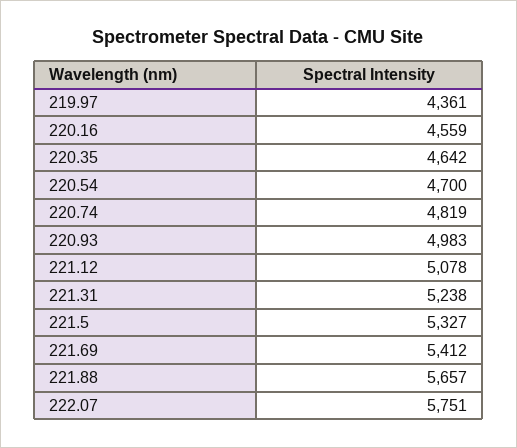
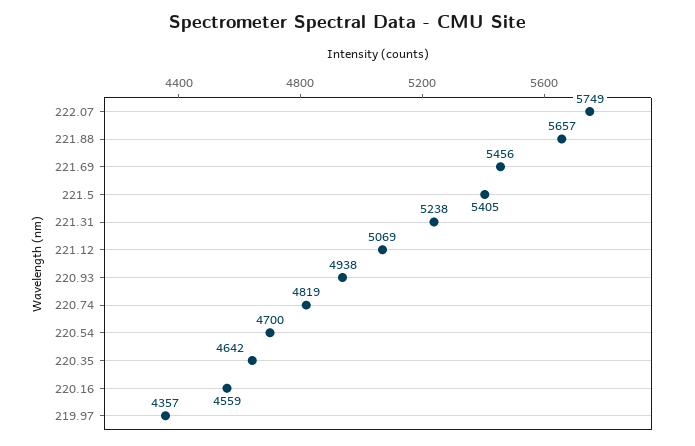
  {
-   "219.97": 4361,
+   "219.97": 4357,
    "220.16": 4559,
    "220.35": 4642,
    "220.54": 4700,
    "220.74": 4819,
-   "220.93": 4983,
+   "220.93": 4938,
-   "221.12": 5078,
+   "221.12": 5069,
    "221.31": 5238,
-   "221.5": 5327,
+   "221.5": 5405,
-   "221.69": 5412,
+   "221.69": 5456,
    "221.88": 5657,
-   "222.07": 5751
+   "222.07": 5749
  }

